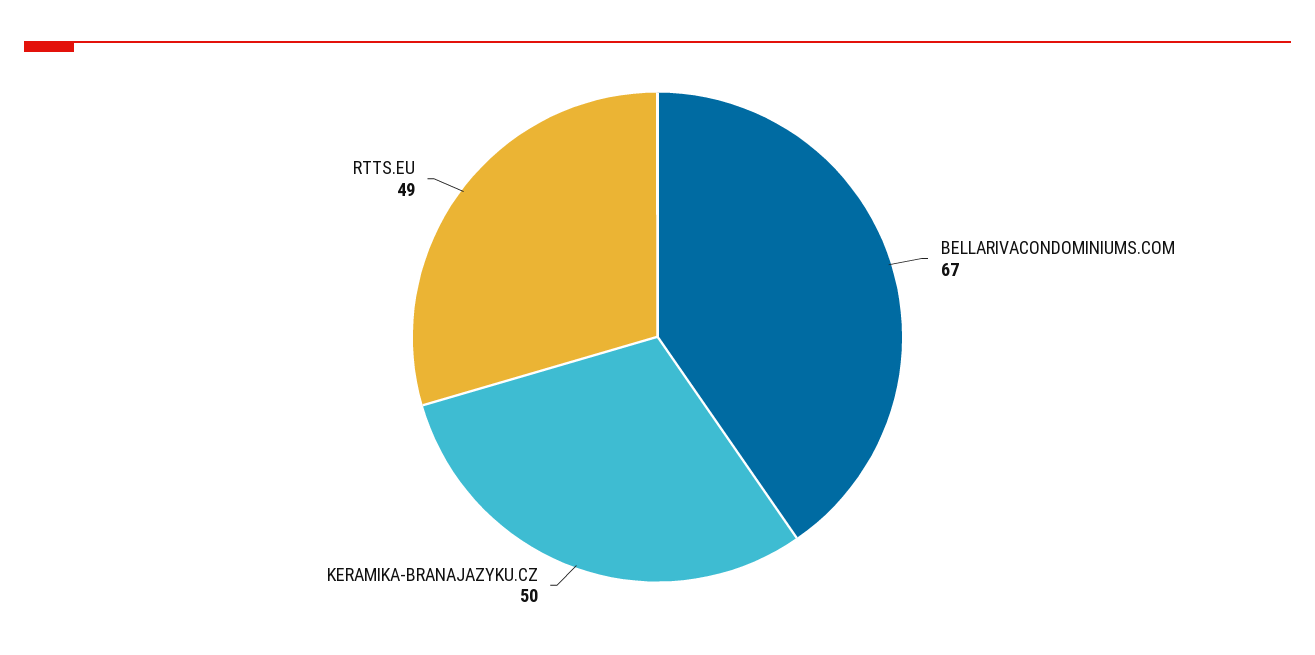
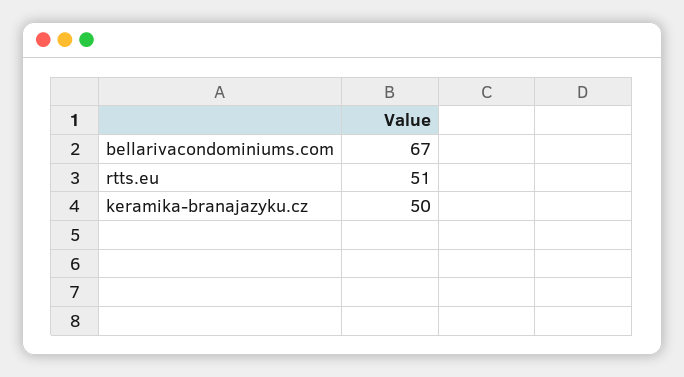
  {
    "BELLARIVACONDOMINIUMS.COM": 67,
    "KERAMIKA-BRANAJAZYKU.CZ": 50,
-   "RTTS.EU": 49
+   "RTTS.EU": 51
  }

